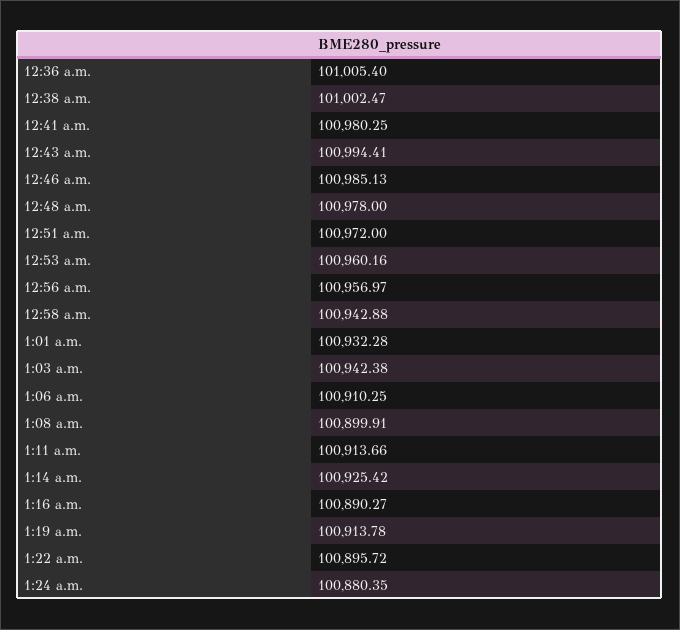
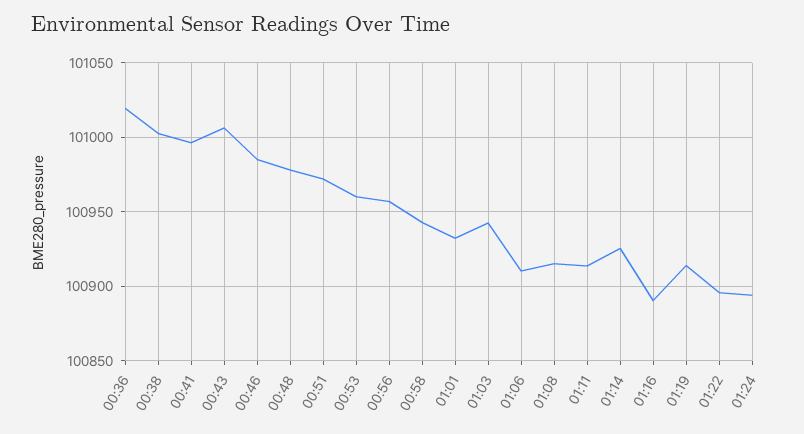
  {
-   "12:36 a.m.": 101005.4,
+   "12:36 a.m.": 101020,
    "12:38 a.m.": 101002.47,
-   "12:41 a.m.": 100980.25,
+   "12:41 a.m.": 100995,
-   "12:43 a.m.": 100994.41,
+   "12:43 a.m.": 101005,
    "12:46 a.m.": 100985.13,
    "12:48 a.m.": 100978,
    "12:51 a.m.": 100972,
    "12:53 a.m.": 100960.16,
    "12:56 a.m.": 100956.97,
    "12:58 a.m.": 100942.88,
    "1:01 a.m.": 100932.28,
    "1:03 a.m.": 100942.38,
    "1:06 a.m.": 100910.25,
-   "1:08 a.m.": 100899.91,
+   "1:08 a.m.": 100915,
    "1:11 a.m.": 100913.66,
    "1:14 a.m.": 100925.42,
    "1:16 a.m.": 100890.27,
    "1:19 a.m.": 100913.78,
    "1:22 a.m.": 100895.72,
-   "1:24 a.m.": 100880.35
+   "1:24 a.m.": 100895
  }

